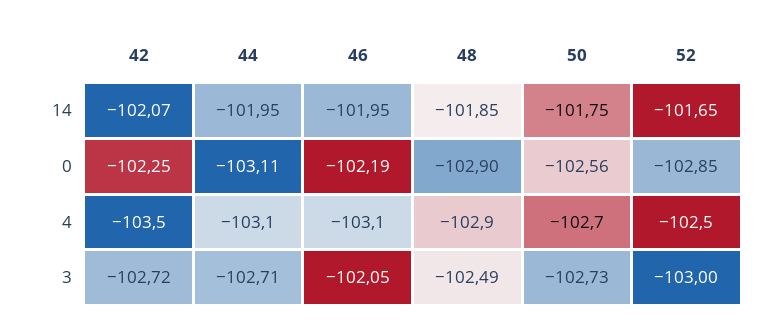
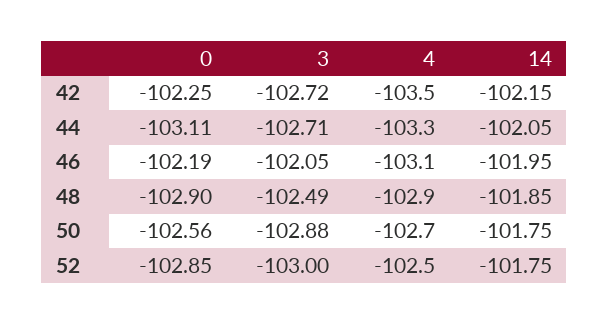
  {
    "42": {
-     "14": -102.07,
+     "14": -102.15,
      "0": -102.25,
      "4": -103.5,
      "3": -102.72
    },
    "44": {
-     "14": -101.95,
+     "14": -102.05,
      "0": -103.11,
-     "4": -103.1,
+     "4": -103.3,
      "3": -102.71
    },
    "46": {
      "14": -101.95,
      "0": -102.19,
      "4": -103.1,
      "3": -102.05
    },
    "48": {
      "14": -101.85,
      "0": -102.9,
      "4": -102.9,
      "3": -102.49
    },
    "50": {
      "14": -101.75,
      "0": -102.56,
      "4": -102.7,
-     "3": -102.73
+     "3": -102.88
    },
    "52": {
-     "14": -101.65,
+     "14": -101.75,
      "0": -102.85,
      "4": -102.5,
      "3": -103
    }
  }

